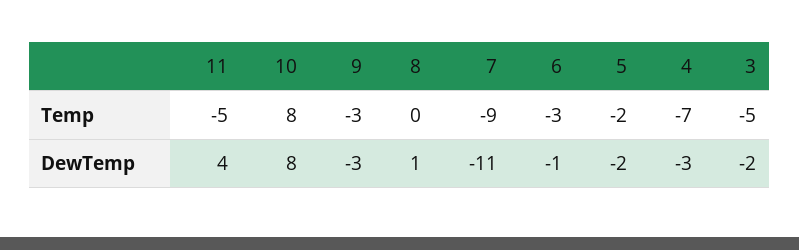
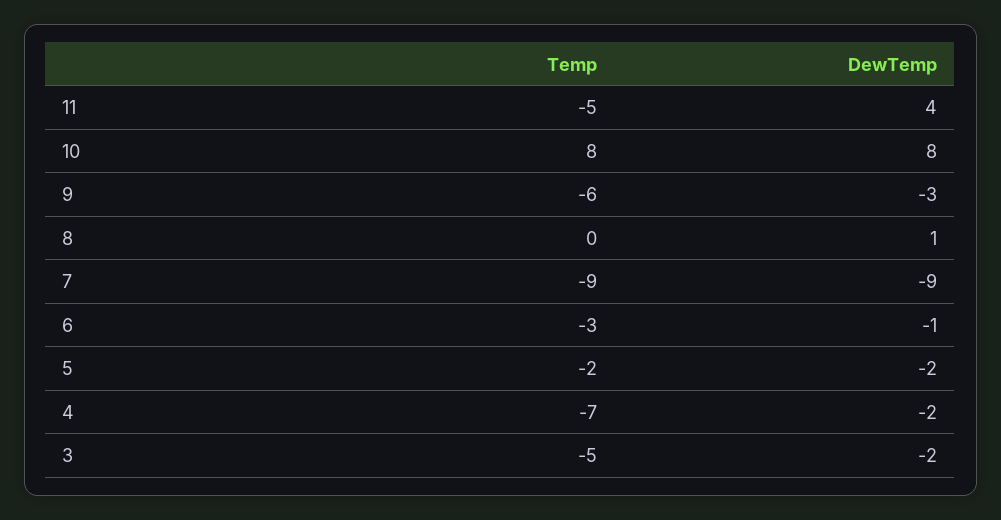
  {
    "11": {
      "Temp": -5,
      "DewTemp": 4
    },
    "10": {
      "Temp": 8,
      "DewTemp": 8
    },
    "9": {
-     "Temp": -3,
+     "Temp": -6,
      "DewTemp": -3
    },
    "8": {
      "Temp": 0,
      "DewTemp": 1
    },
    "7": {
      "Temp": -9,
-     "DewTemp": -11
+     "DewTemp": -9
    },
    "6": {
      "Temp": -3,
      "DewTemp": -1
    },
    "5": {
      "Temp": -2,
      "DewTemp": -2
    },
    "4": {
      "Temp": -7,
-     "DewTemp": -3
+     "DewTemp": -2
    },
    "3": {
      "Temp": -5,
      "DewTemp": -2
    }
  }

